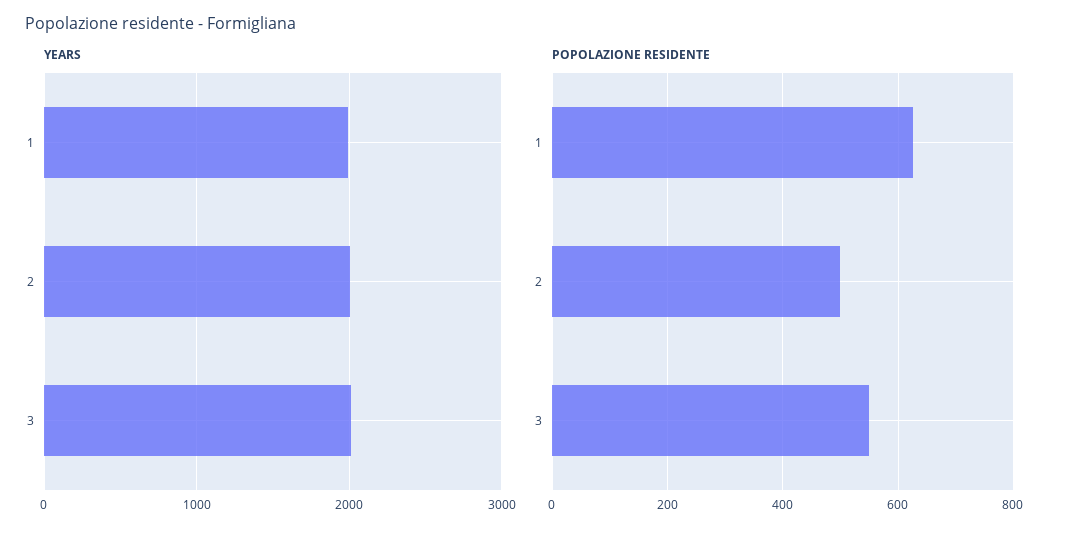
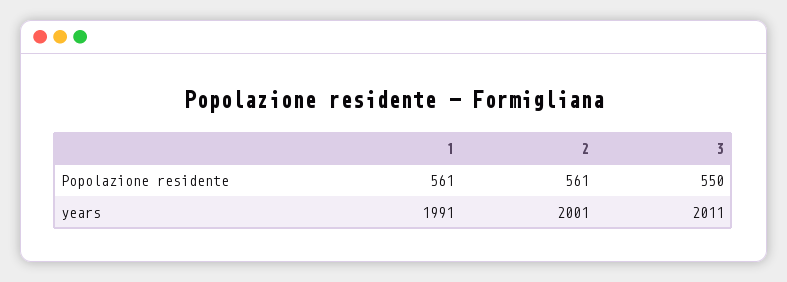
  {
    "YEARS": {
      "1": 1991,
      "2": 2001,
      "3": 2011
    },
    "POPOLAZIONE RESIDENTE": {
-     "1": 620,
+     "1": 561,
-     "2": 500,
+     "2": 561,
      "3": 550
    }
  }

